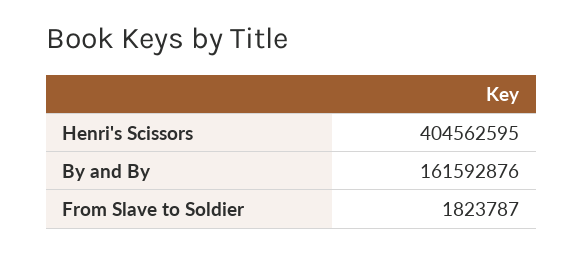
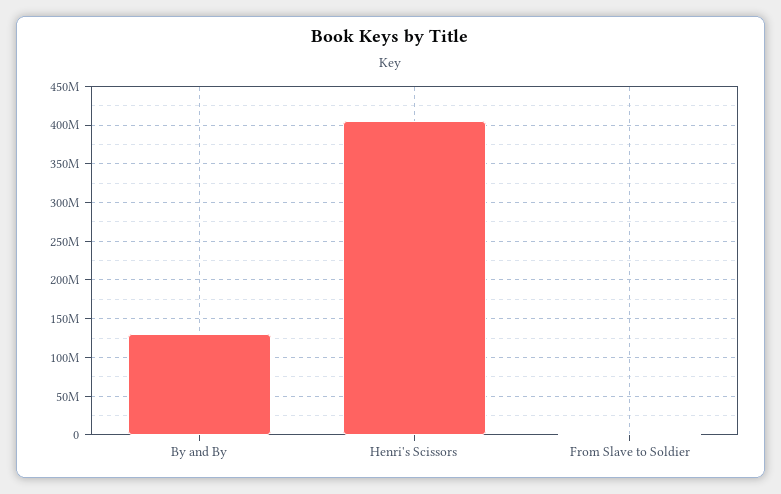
  {
    "Henri's Scissors": 404562595,
-   "By and By": 161592876,
+   "By and By": 130000000,
    "From Slave to Soldier": 1823787
  }

